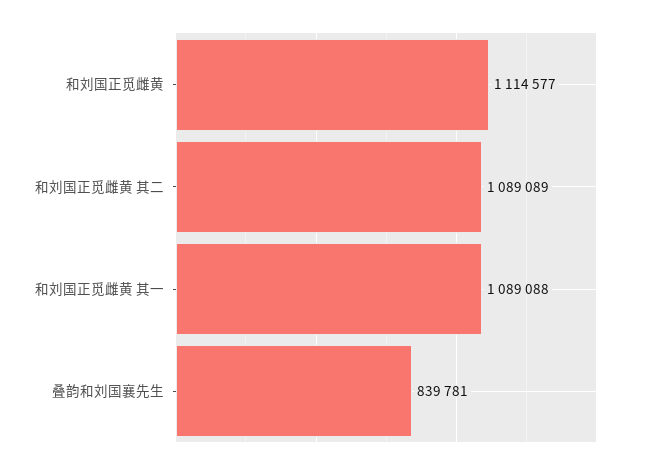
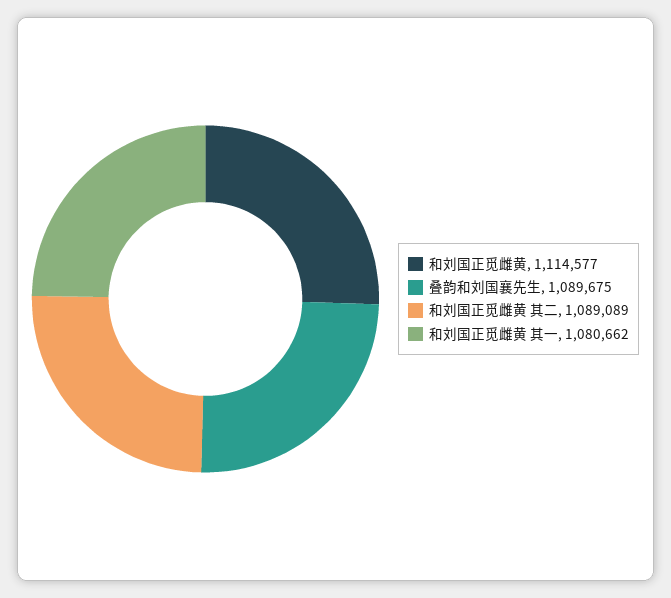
  {
    "和刘国正觅雌黄": 1114577,
    "和刘国正觅雌黄 其二": 1089089,
-   "和刘国正觅雌黄 其一": 1089088,
+   "和刘国正觅雌黄 其一": 1080662,
-   "叠韵和刘国襄先生": 839781
+   "叠韵和刘国襄先生": 1089675
  }

